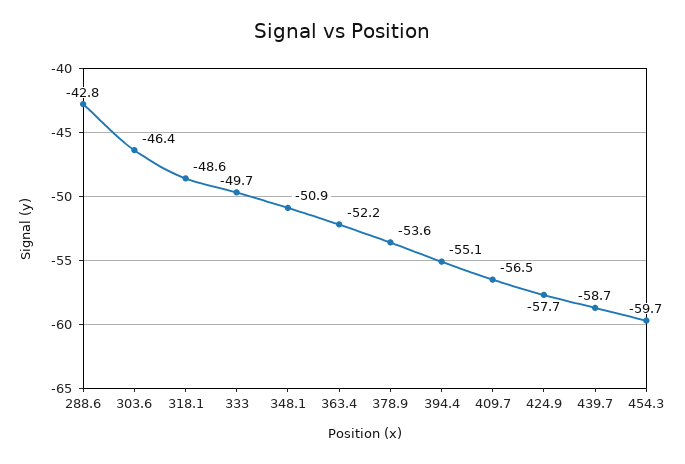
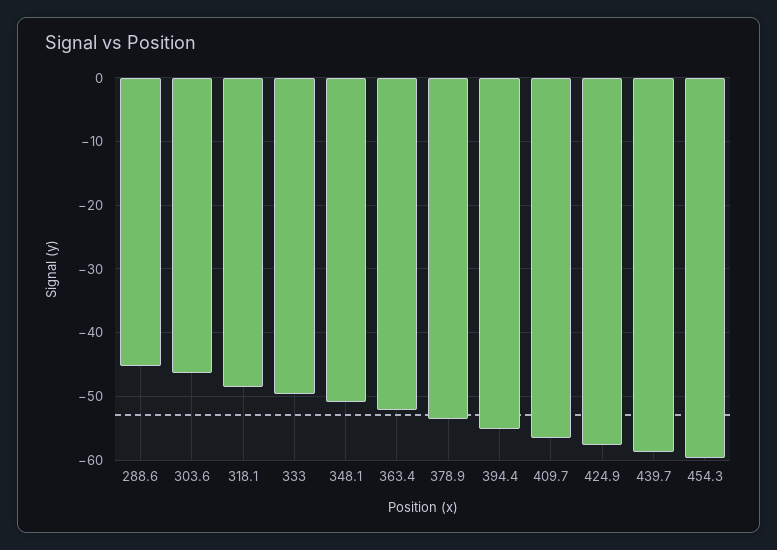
  {
-   "288.6": -42.8,
+   "288.6": -45,
    "303.6": -46.4,
    "318.1": -48.6,
    "333": -49.7,
    "348.1": -50.9,
    "363.4": -52.2,
    "378.9": -53.6,
    "394.4": -55.1,
    "409.7": -56.5,
    "424.9": -57.7,
    "439.7": -58.7,
    "454.3": -59.7
  }

